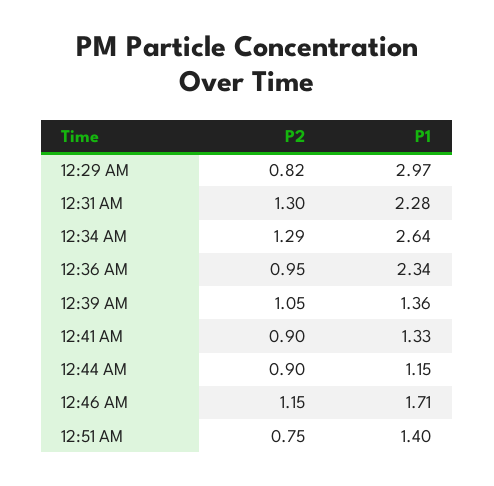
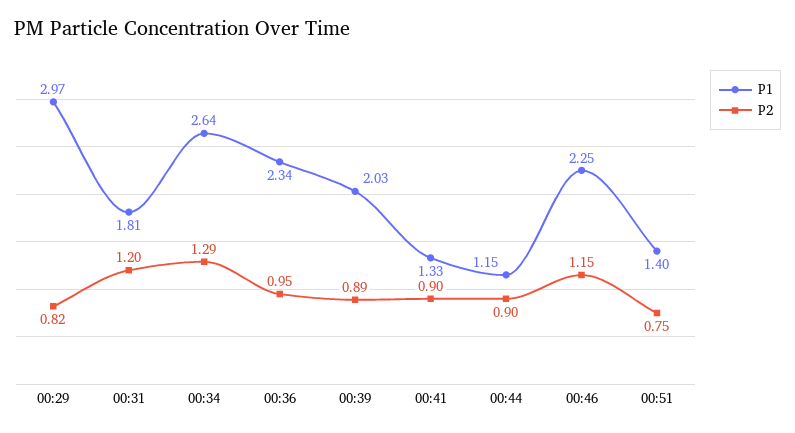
  {
    "P2": {
      "12:29 AM": 0.82,
-     "12:31 AM": 1.3,
+     "12:31 AM": 1.2,
      "12:34 AM": 1.29,
      "12:36 AM": 0.95,
-     "12:39 AM": 1.05,
+     "12:39 AM": 0.89,
      "12:41 AM": 0.9,
      "12:44 AM": 0.9,
      "12:46 AM": 1.15,
      "12:51 AM": 0.75
    },
    "P1": {
      "12:29 AM": 2.97,
-     "12:31 AM": 2.28,
+     "12:31 AM": 1.81,
      "12:34 AM": 2.64,
      "12:36 AM": 2.34,
-     "12:39 AM": 1.36,
+     "12:39 AM": 2.03,
      "12:41 AM": 1.33,
      "12:44 AM": 1.15,
-     "12:46 AM": 1.71,
+     "12:46 AM": 2.25,
      "12:51 AM": 1.4
    }
  }

